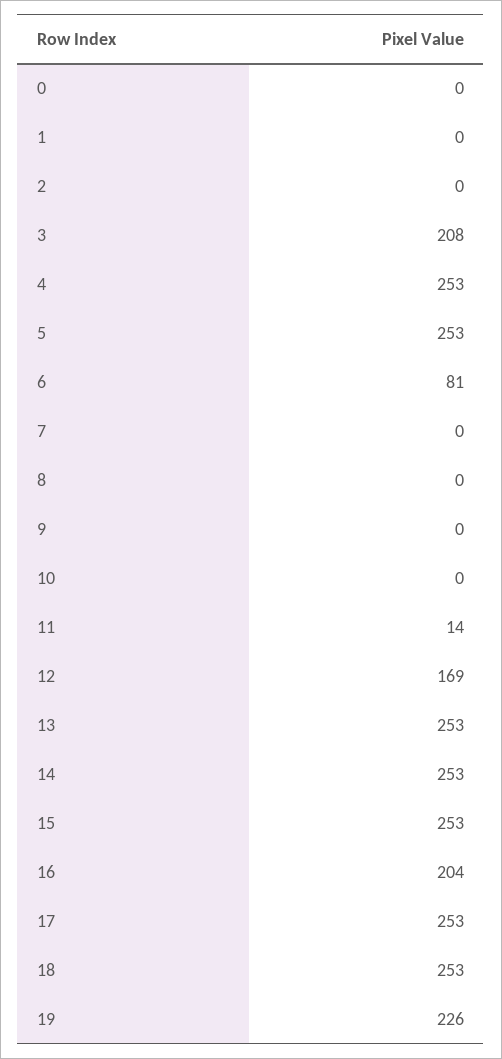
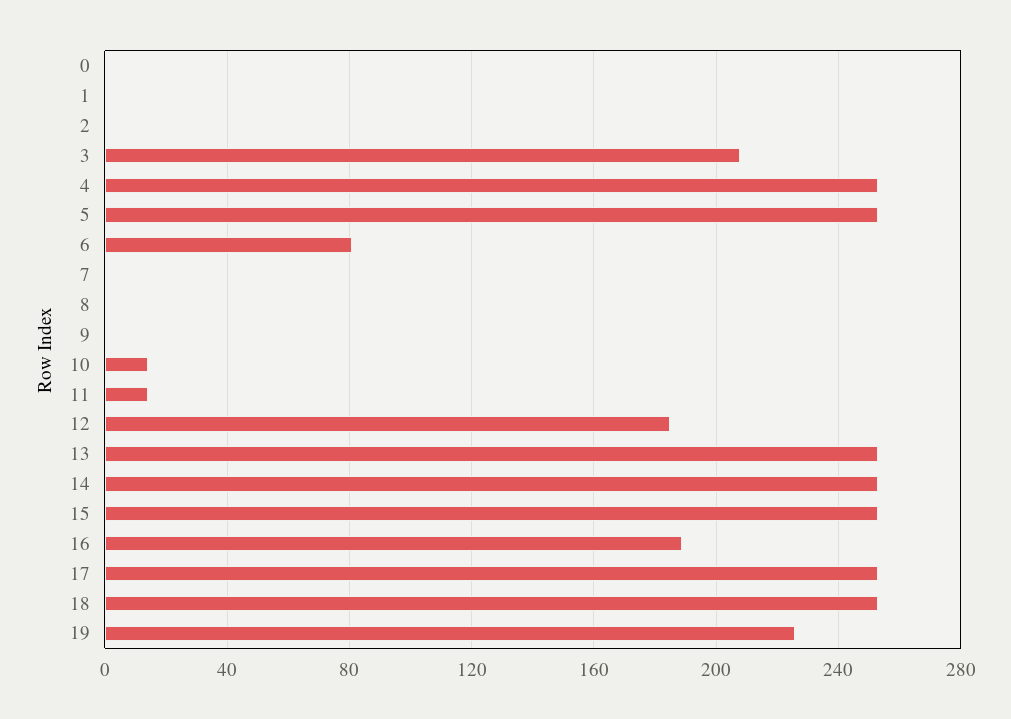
  {
    "0": 0,
    "1": 0,
    "2": 0,
    "3": 208,
    "4": 253,
    "5": 253,
    "6": 81,
    "7": 0,
    "8": 0,
    "9": 0,
-   "10": 0,
+   "10": 15,
    "11": 14,
-   "12": 169,
+   "12": 185,
    "13": 253,
    "14": 253,
    "15": 253,
-   "16": 204,
+   "16": 190,
    "17": 253,
    "18": 253,
    "19": 226
  }

